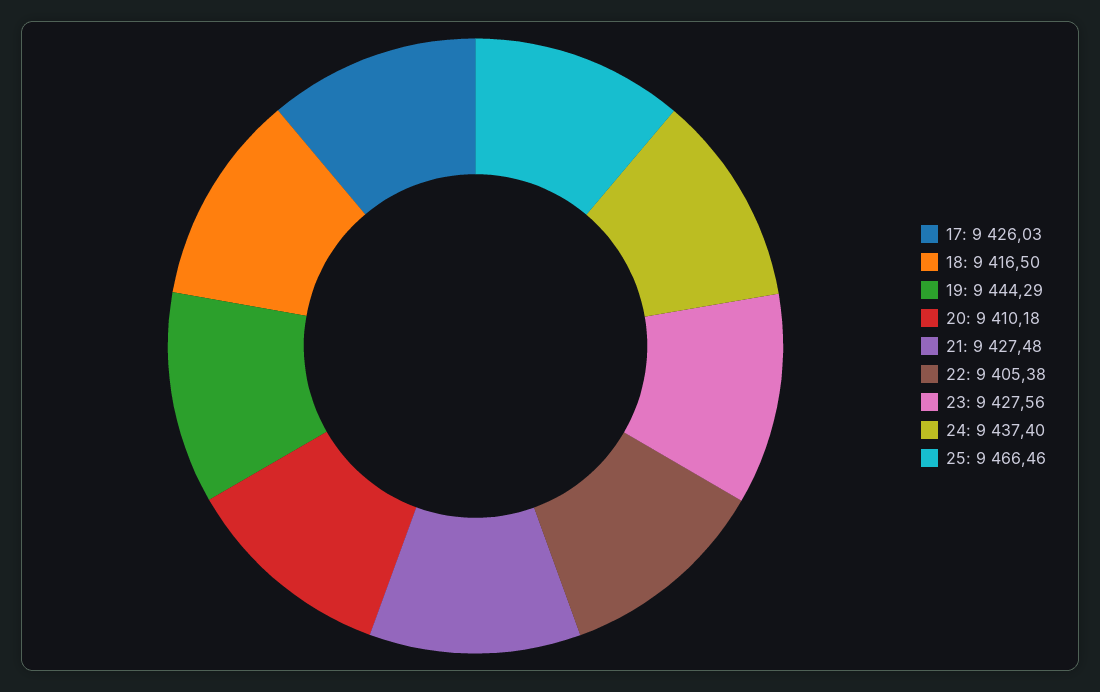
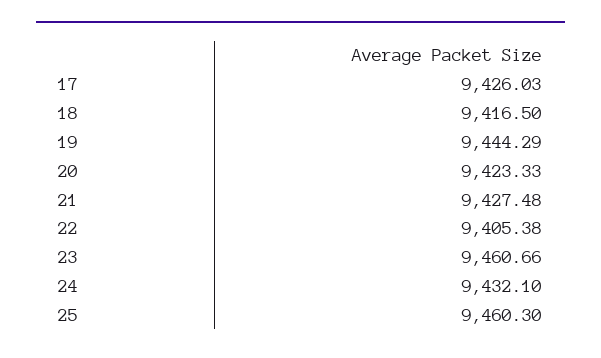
  {
    "17": 9426.03,
    "18": 9416.5,
    "19": 9444.29,
-   "20": 9410.18,
+   "20": 9423.33,
    "21": 9427.48,
    "22": 9405.38,
-   "23": 9427.56,
+   "23": 9460.66,
-   "24": 9437.4,
+   "24": 9432.1,
-   "25": 9466.46
+   "25": 9460.3
  }

